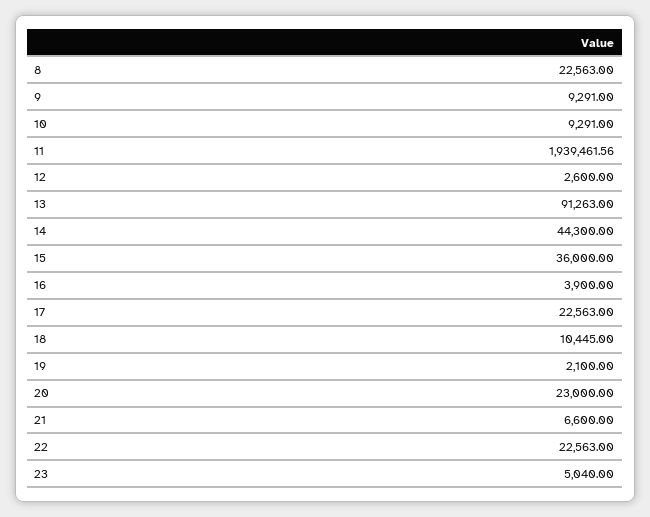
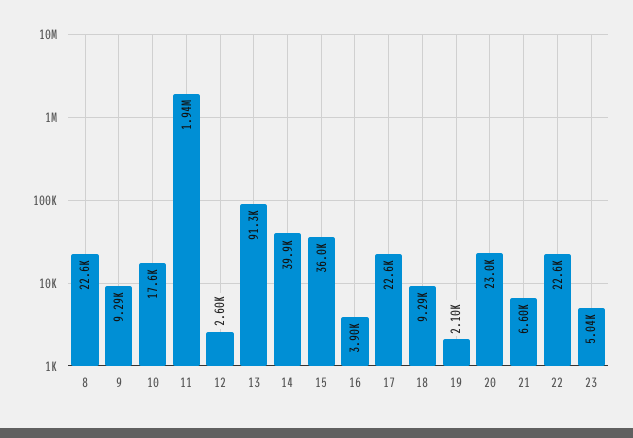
  {
    "8": 22563,
    "9": 9291,
-   "10": 9291,
+   "10": 17600,
    "11": 1939461.56,
    "12": 2600,
    "13": 91263,
-   "14": 44300,
+   "14": 39900,
    "15": 36000,
    "16": 3900,
    "17": 22563,
-   "18": 10445,
+   "18": 9290,
    "19": 2100,
    "20": 23000,
    "21": 6600,
    "22": 22563,
    "23": 5040
  }

